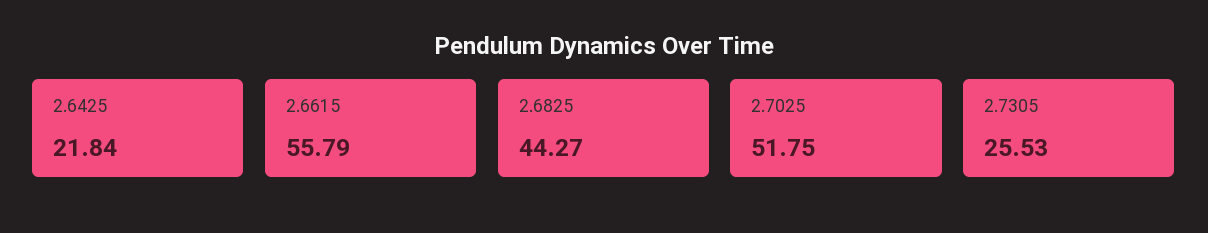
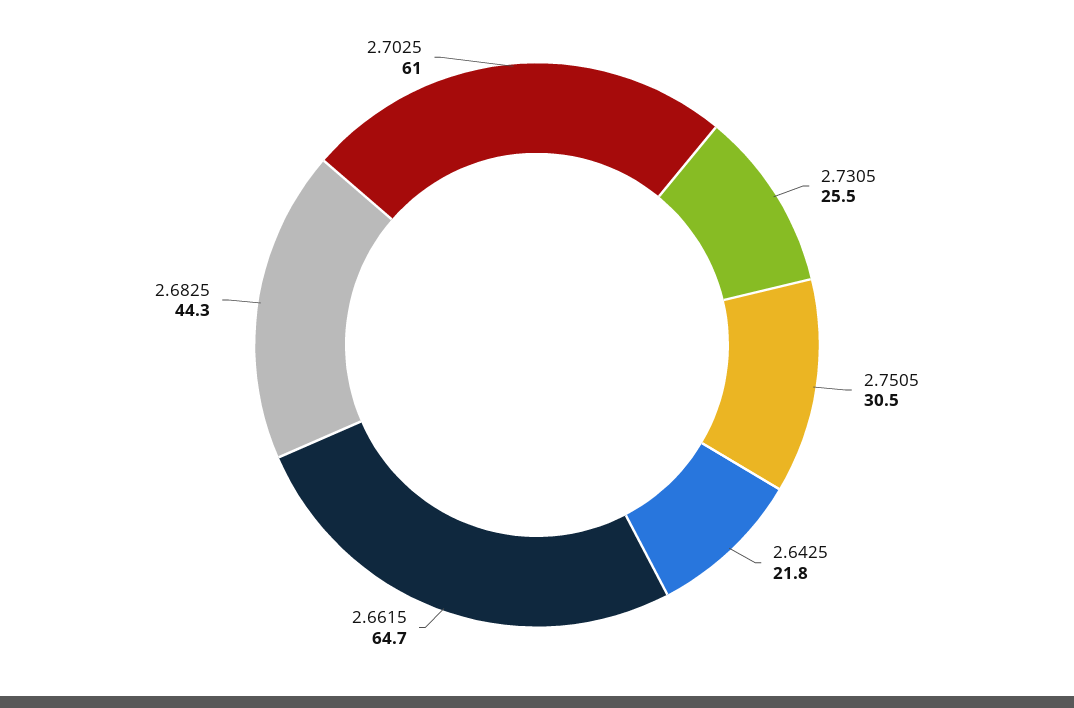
  {
    "2.6425": 21.84,
-   "2.6615": 55.79,
+   "2.6615": 64.7,
    "2.6825": 44.27,
-   "2.7025": 51.75,
+   "2.7025": 61,
-   "2.7305": 25.53
+   "2.7305": 25.53,
+   "2.7505": 30.5
  }

